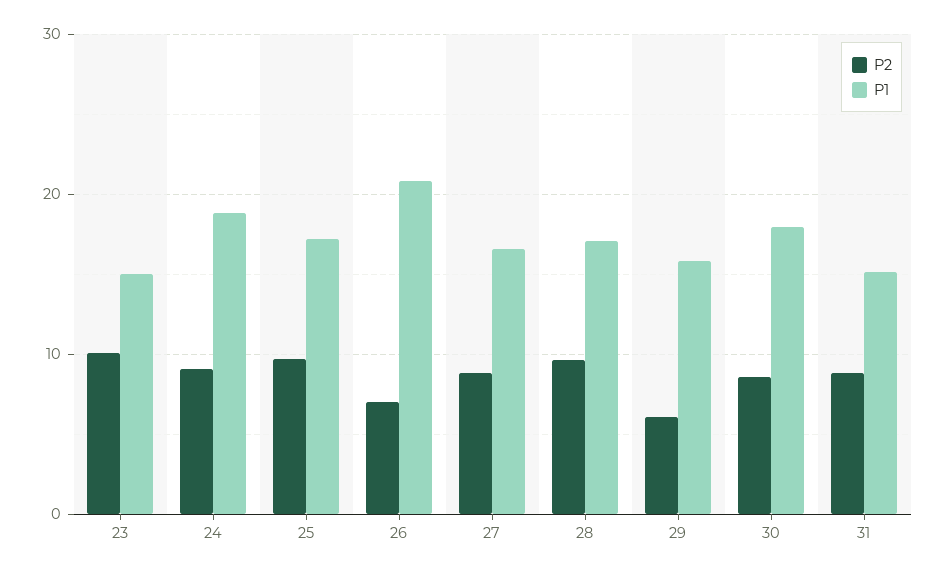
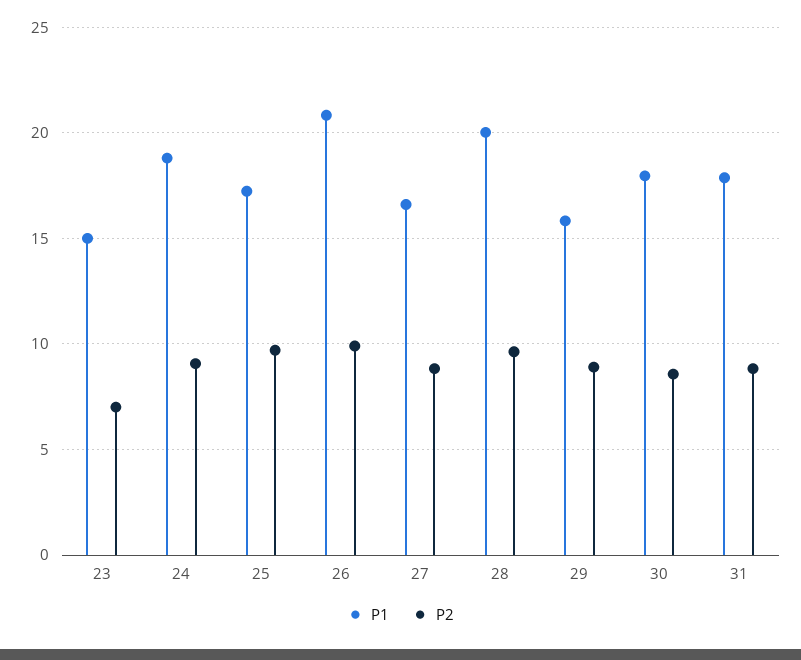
  {
    "P2": {
-     "23": 10,
+     "23": 7,
      "24": 9,
      "25": 9.5,
-     "26": 7,
+     "26": 10,
      "27": 9,
      "28": 9.5,
-     "29": 6,
+     "29": 9,
      "30": 8.5,
      "31": 9
    },
    "P1": {
      "23": 15,
      "24": 19,
      "25": 17,
      "26": 21,
      "27": 16.5,
-     "28": 17,
+     "28": 20,
      "29": 16,
      "30": 18,
-     "31": 15
+     "31": 18
    }
  }

